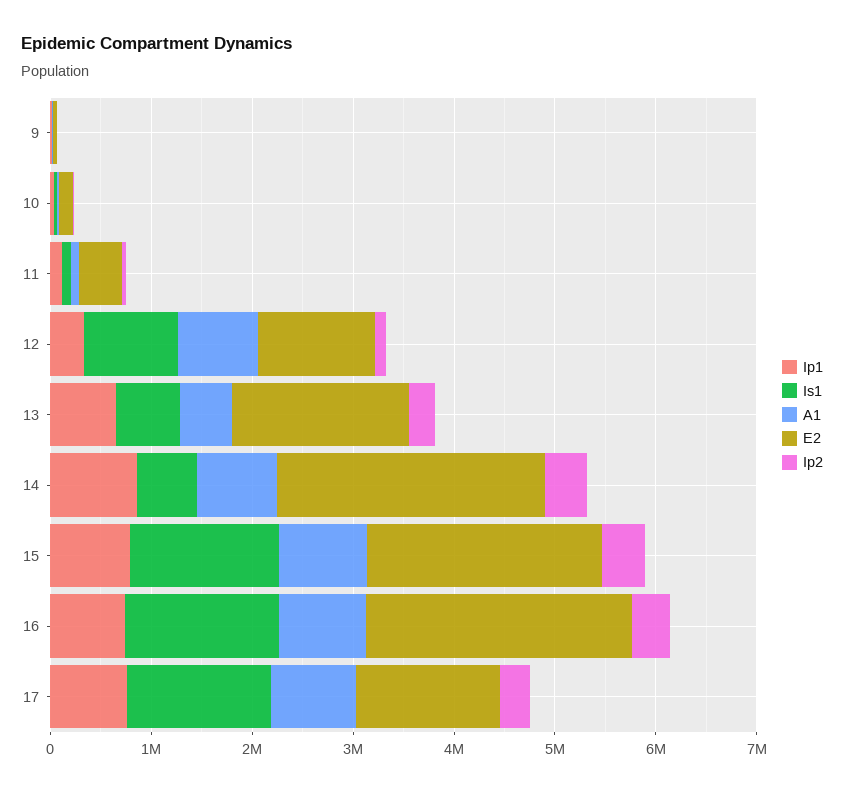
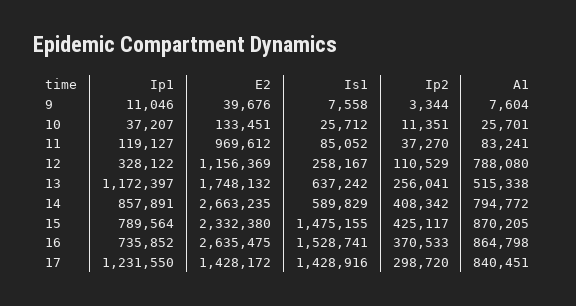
  {
    "Ip1": {
      "9": 11046,
      "10": 37207,
      "11": 119127,
      "12": 328122,
-     "13": 600000,
+     "13": 1172397,
      "14": 857891,
      "15": 789564,
      "16": 735852,
-     "17": 800000
+     "17": 1231550
    },
    "Is1": {
      "9": 7558,
      "10": 25712,
      "11": 85052,
-     "12": 1000000,
+     "12": 258167,
      "13": 637242,
      "14": 589829,
      "15": 1475155,
      "16": 1528741,
      "17": 1428916
    },
    "A1": {
      "9": 7604,
      "10": 25701,
      "11": 83241,
      "12": 788080,
      "13": 515338,
      "14": 794772,
      "15": 870205,
      "16": 864798,
      "17": 840451
    },
    "E2": {
      "9": 39676,
      "10": 133451,
-     "11": 400000,
+     "11": 969612,
      "12": 1156369,
      "13": 1748132,
      "14": 2663235,
      "15": 2332380,
      "16": 2635475,
      "17": 1428172
    },
    "Ip2": {
      "9": 3344,
      "10": 11351,
      "11": 37270,
      "12": 110529,
      "13": 256041,
      "14": 408342,
      "15": 425117,
      "16": 370533,
      "17": 298720
    }
  }

